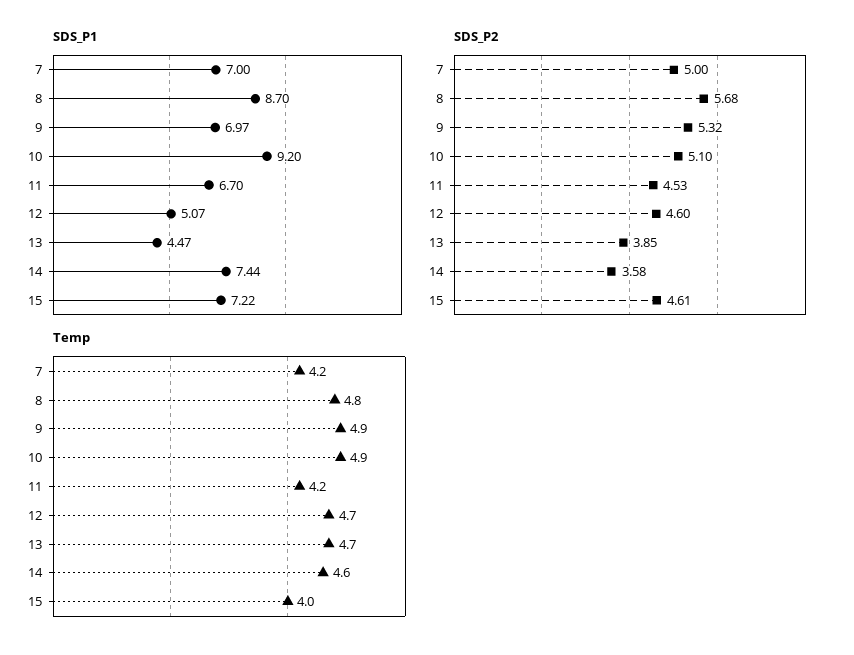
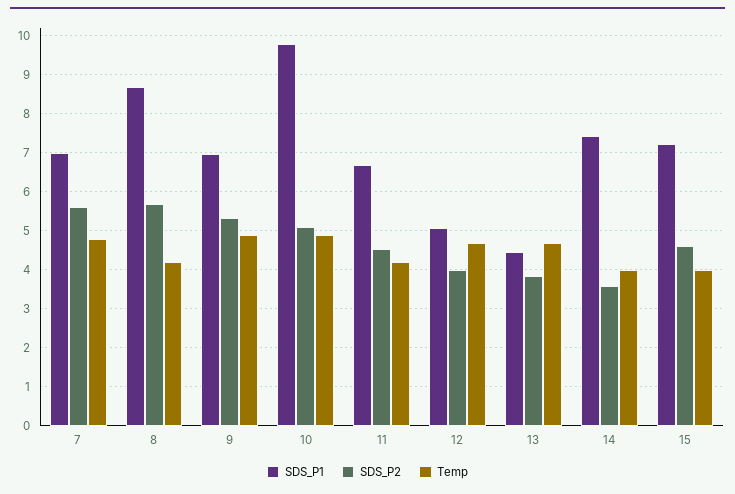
  {
    "SDS_P1": {
      "7": 7,
      "8": 8.7,
      "9": 6.97,
-     "10": 9.2,
+     "10": 9.8,
      "11": 6.7,
      "12": 5.07,
      "13": 4.47,
      "14": 7.44,
      "15": 7.22
    },
    "SDS_P2": {
-     "7": 5,
+     "7": 5.6,
      "8": 5.68,
      "9": 5.32,
      "10": 5.1,
      "11": 4.53,
-     "12": 4.6,
+     "12": 4,
      "13": 3.85,
      "14": 3.58,
      "15": 4.61
    },
    "Temp": {
-     "7": 4.2,
+     "7": 4.8,
-     "8": 4.8,
+     "8": 4.2,
      "9": 4.9,
      "10": 4.9,
      "11": 4.2,
      "12": 4.7,
      "13": 4.7,
-     "14": 4.6,
+     "14": 4,
      "15": 4
    }
  }

